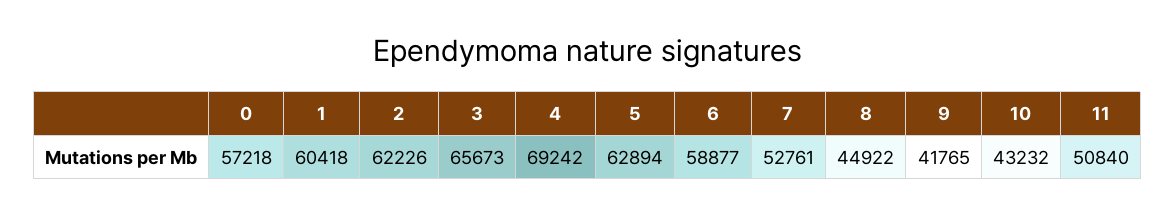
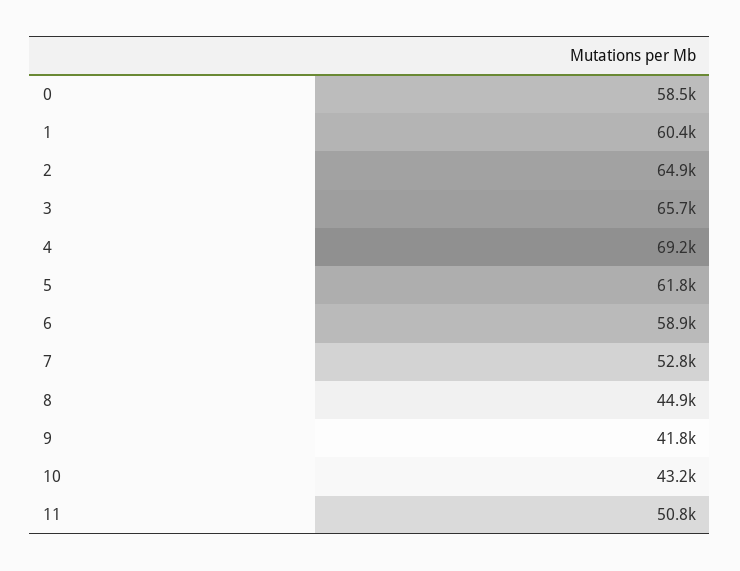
  {
-   "0": 57218,
+   "0": 58500,
    "1": 60418,
-   "2": 62226,
+   "2": 64900,
    "3": 65673,
    "4": 69242,
-   "5": 62894,
+   "5": 61800,
    "6": 58877,
    "7": 52761,
    "8": 44922,
    "9": 41765,
    "10": 43232,
    "11": 50840
  }

